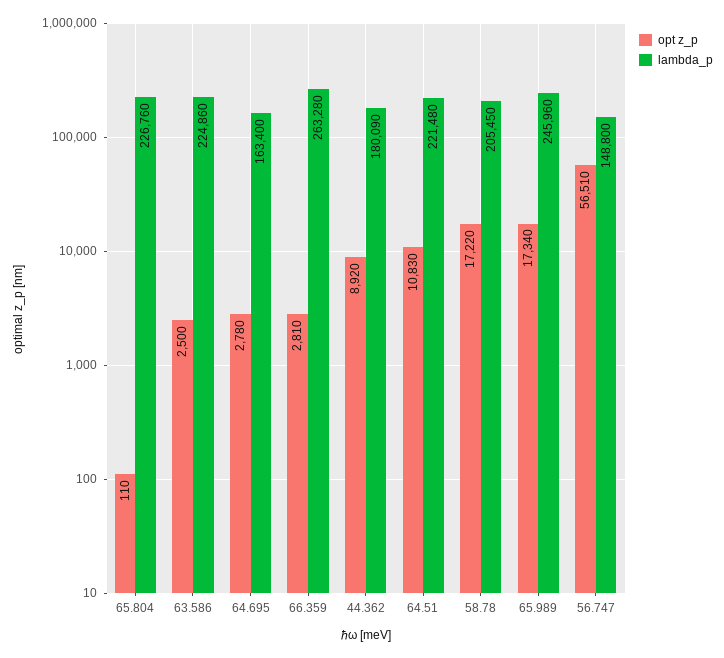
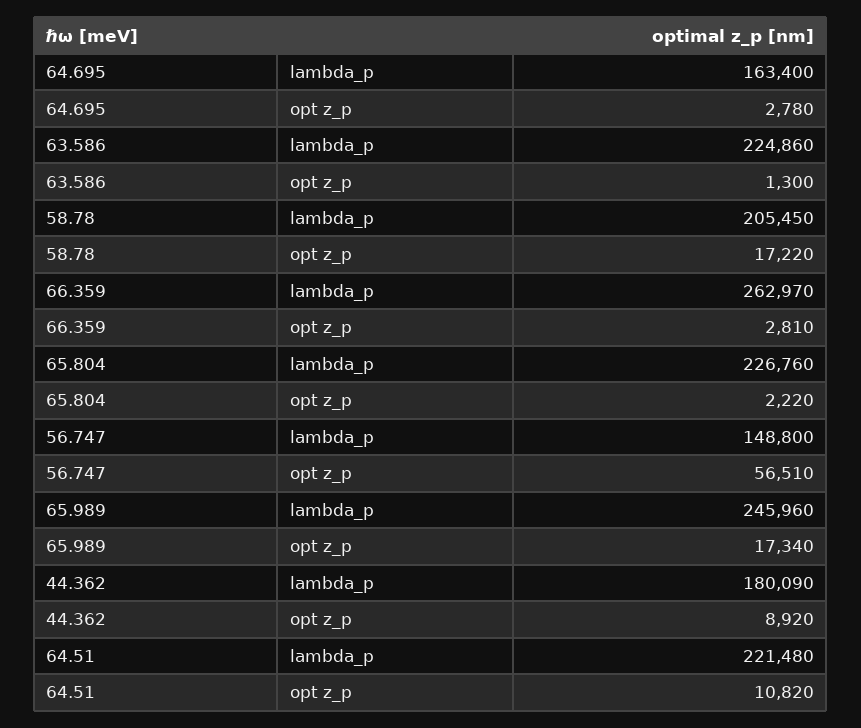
  {
    "opt z_p": {
-     "65.804": 110,
+     "65.804": 2220,
-     "63.586": 2500,
+     "63.586": 1300,
      "64.695": 2780,
      "66.359": 2810,
      "44.362": 8920,
-     "64.51": 10830,
+     "64.51": 10820,
      "58.78": 17220,
      "65.989": 17340,
      "56.747": 56510
    },
    "lambda_p": {
      "65.804": 226760,
      "63.586": 224860,
      "64.695": 163400,
-     "66.359": 263280,
+     "66.359": 262970,
      "44.362": 180090,
      "64.51": 221480,
      "58.78": 205450,
      "65.989": 245960,
      "56.747": 148800
    }
  }

